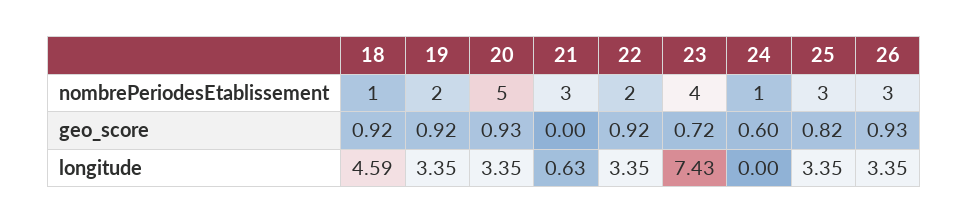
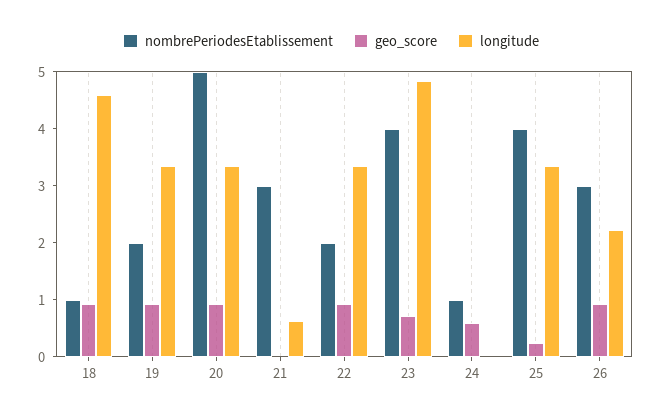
  {
    "nombrePeriodesEtablissement": {
      "18": 1,
      "19": 2,
      "20": 5,
      "21": 3,
      "22": 2,
      "23": 4,
      "24": 1,
-     "25": 3,
+     "25": 4,
      "26": 3
    },
    "geo_score": {
      "18": 0.92,
      "19": 0.92,
      "20": 0.93,
      "21": 0,
      "22": 0.92,
      "23": 0.72,
      "24": 0.6,
-     "25": 0.82,
+     "25": 0.2,
      "26": 0.93
    },
    "longitude": {
      "18": 4.59,
      "19": 3.35,
      "20": 3.35,
      "21": 0.63,
      "22": 3.35,
-     "23": 7.43,
+     "23": 4.8,
      "24": 0,
      "25": 3.35,
-     "26": 3.35
+     "26": 2.2
    }
  }

